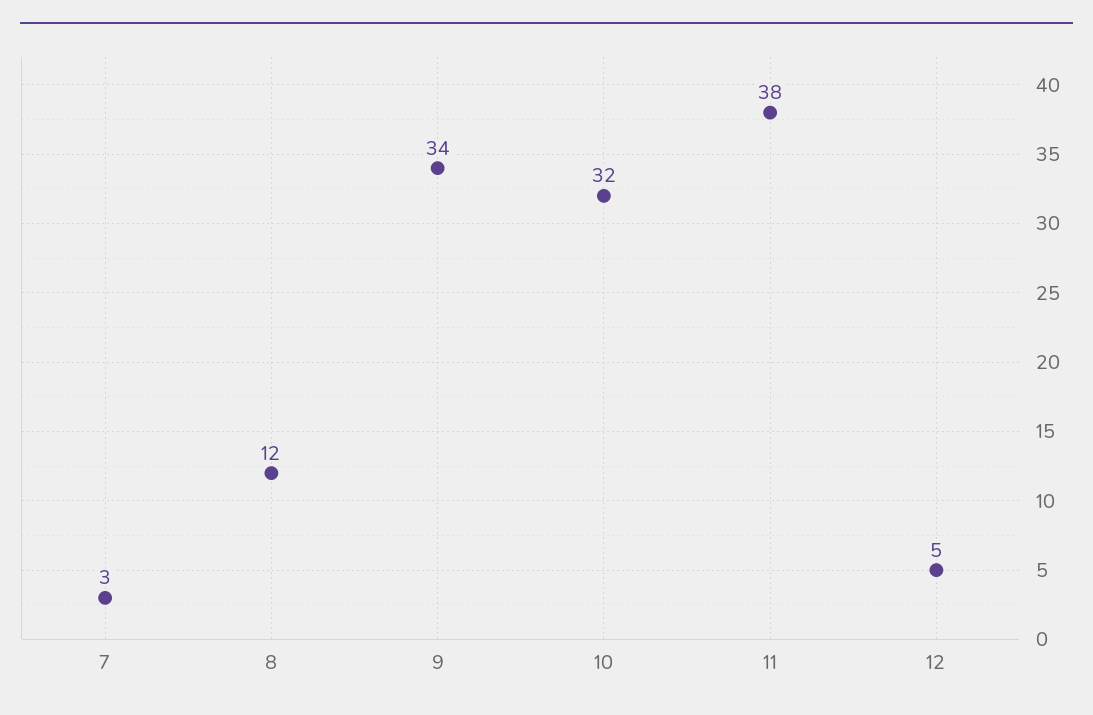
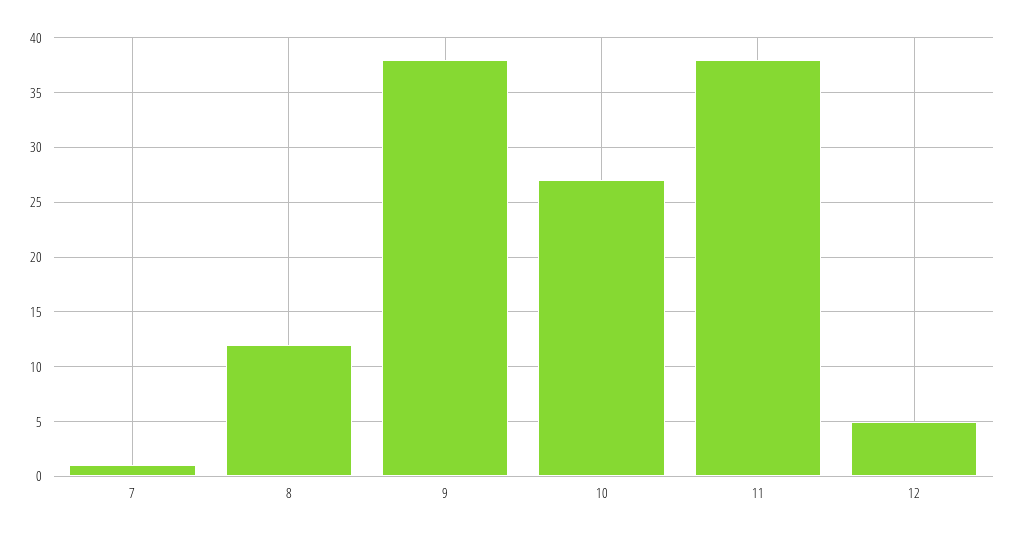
  {
-   "7": 3,
+   "7": 1,
    "8": 12,
-   "9": 34,
+   "9": 38,
-   "10": 32,
+   "10": 27,
    "11": 38,
    "12": 5
  }

